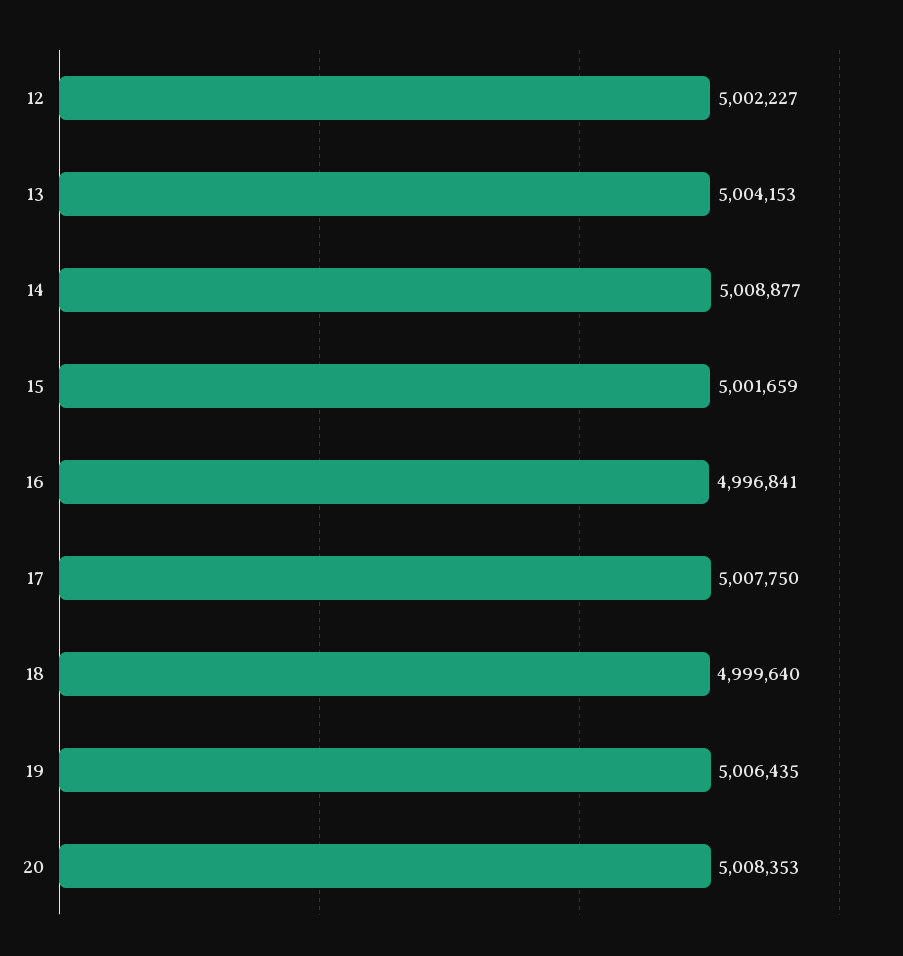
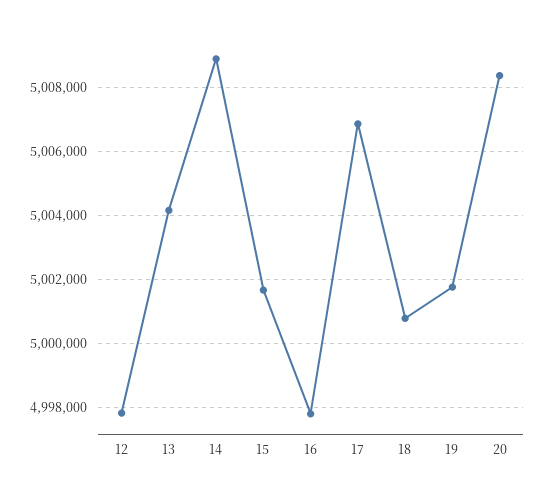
  {
-   "12": 5002227,
+   "12": 4997800,
    "13": 5004153,
    "14": 5008877,
    "15": 5001659,
-   "16": 4996841,
+   "16": 4997800,
-   "17": 5007750,
+   "17": 5006800,
-   "18": 4999640,
+   "18": 5000800,
-   "19": 5006435,
+   "19": 5001800,
    "20": 5008353
  }

